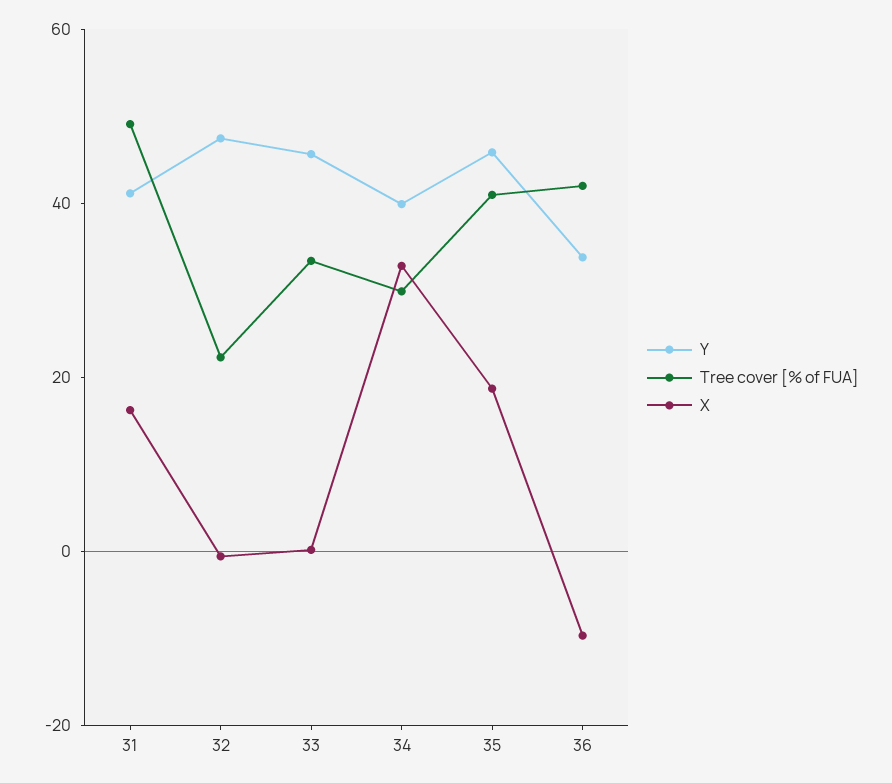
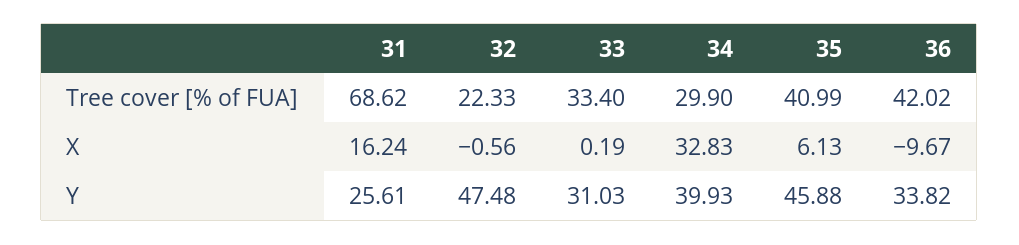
  {
    "Y": {
-     "31": 40,
+     "31": 25.61,
      "32": 47.48,
-     "33": 45,
+     "33": 31.03,
      "34": 39.93,
      "35": 45.88,
      "36": 33.82
    },
    "Tree cover [% of FUA]": {
-     "31": 50,
+     "31": 68.62,
      "32": 22.33,
      "33": 33.4,
      "34": 29.9,
      "35": 40.99,
      "36": 42.02
    },
    "X": {
      "31": 16.24,
      "32": -0.56,
      "33": 0.19,
      "34": 32.83,
-     "35": 20,
+     "35": 6.13,
      "36": -9.67
    }
  }

